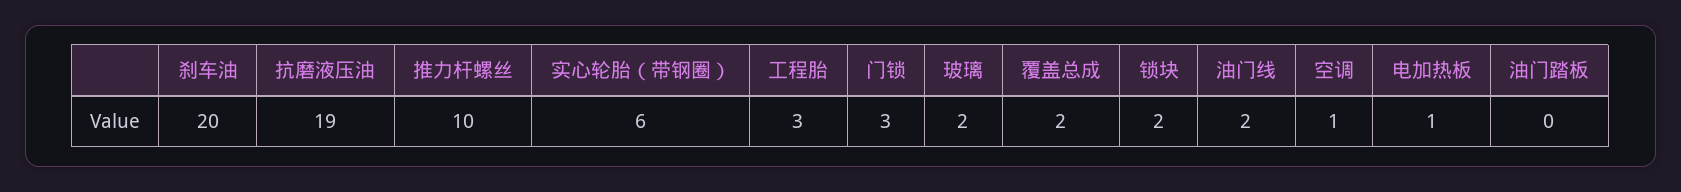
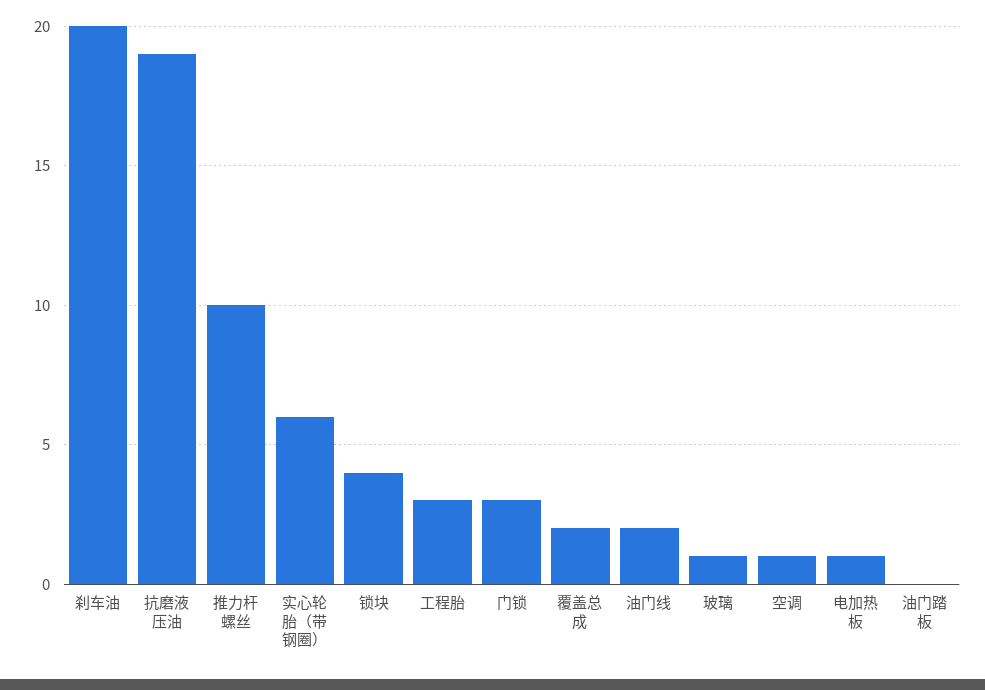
  {
    "刹车油": 20,
    "抗磨液压油": 19,
    "推力杆螺丝": 10,
    "实心轮胎（带钢圈）": 6,
    "工程胎": 3,
    "门锁": 3,
-   "玻璃": 2,
+   "玻璃": 1,
    "覆盖总成": 2,
-   "锁块": 2,
+   "锁块": 4,
    "油门线": 2,
    "空调": 1,
    "电加热板": 1,
    "油门踏板": 0
  }

